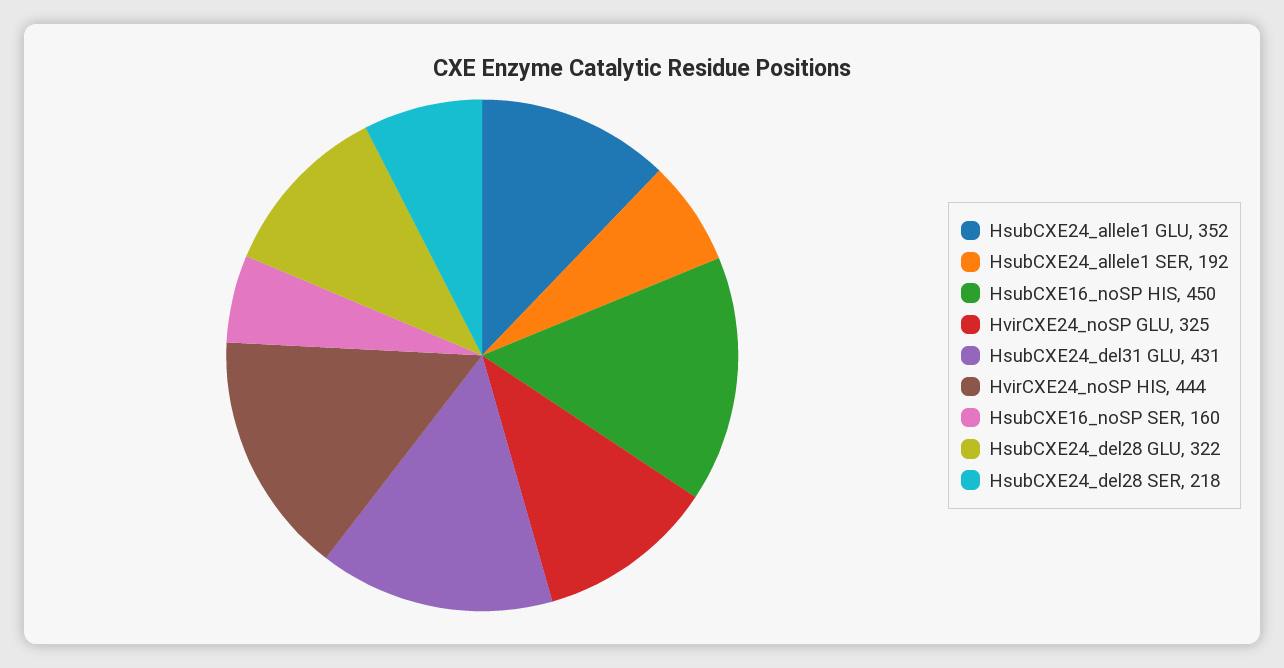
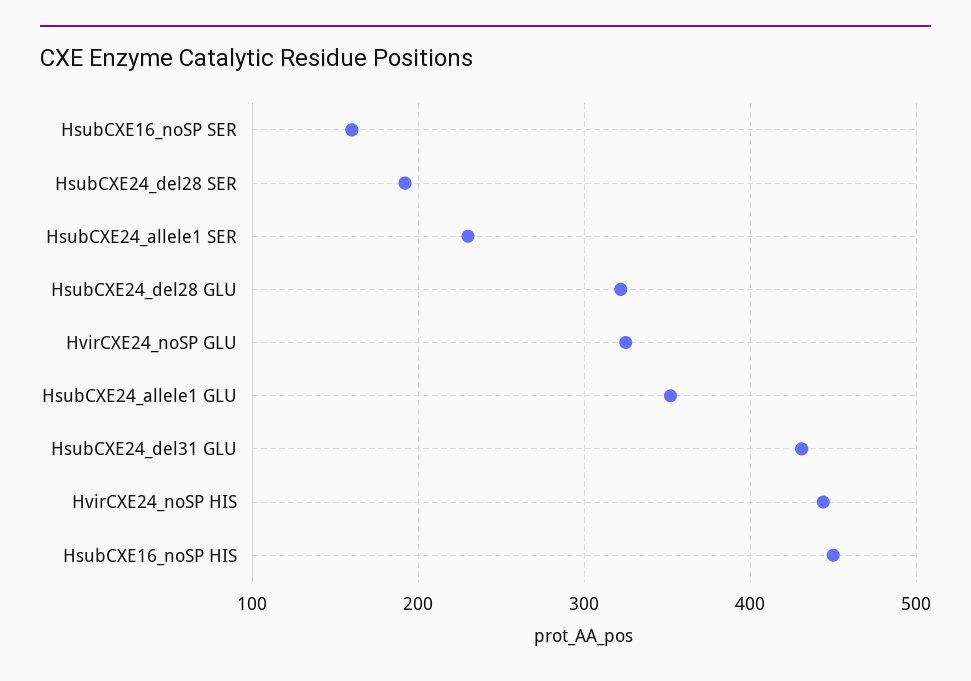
  {
    "HsubCXE24_allele1 GLU": 352,
-   "HsubCXE24_allele1 SER": 192,
+   "HsubCXE24_allele1 SER": 230,
    "HsubCXE16_noSP HIS": 450,
    "HvirCXE24_noSP GLU": 325,
    "HsubCXE24_del31 GLU": 431,
    "HvirCXE24_noSP HIS": 444,
    "HsubCXE16_noSP SER": 160,
    "HsubCXE24_del28 GLU": 322,
-   "HsubCXE24_del28 SER": 218
+   "HsubCXE24_del28 SER": 190
  }

